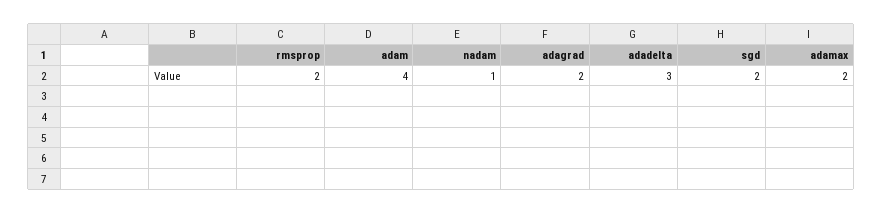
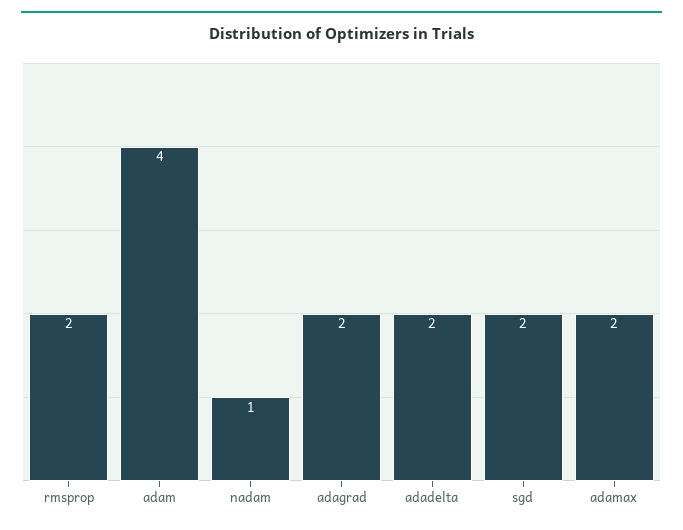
  {
    "rmsprop": 2,
    "adam": 4,
    "nadam": 1,
    "adagrad": 2,
-   "adadelta": 3,
+   "adadelta": 2,
    "sgd": 2,
    "adamax": 2
  }

